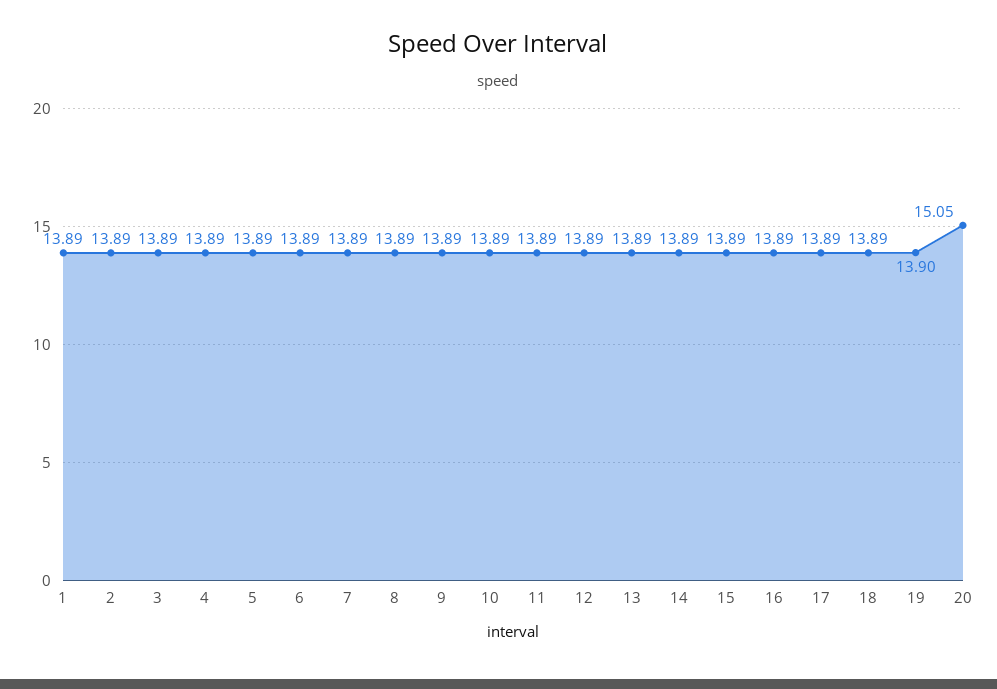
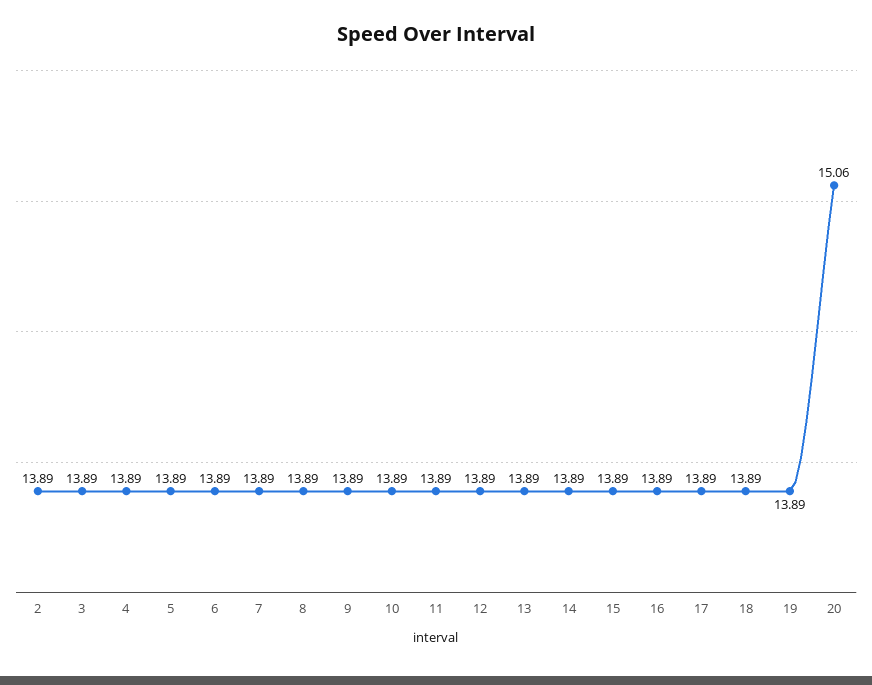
  {
-   "1": 13.89,
    "2": 13.89,
    "3": 13.89,
    "4": 13.89,
    "5": 13.89,
    "6": 13.89,
    "7": 13.89,
    "8": 13.89,
    "9": 13.89,
    "10": 13.89,
    "11": 13.89,
    "12": 13.89,
    "13": 13.89,
    "14": 13.89,
    "15": 13.89,
    "16": 13.89,
    "17": 13.89,
    "18": 13.89,
-   "19": 13.9,
+   "19": 13.89,
-   "20": 15.05
+   "20": 15.06
  }

